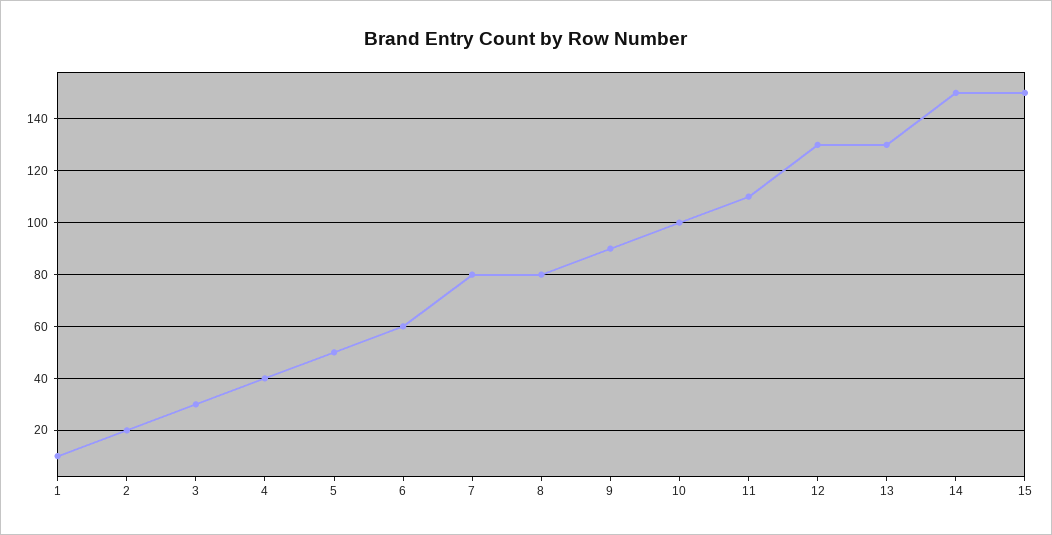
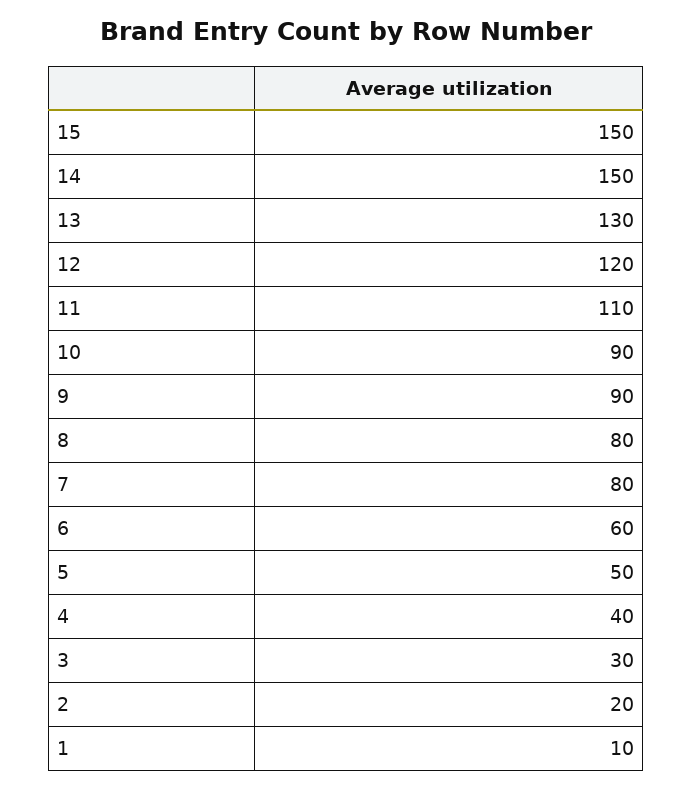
  {
    "1": 10,
    "2": 20,
    "3": 30,
    "4": 40,
    "5": 50,
    "6": 60,
    "7": 80,
    "8": 80,
    "9": 90,
-   "10": 100,
+   "10": 90,
    "11": 110,
-   "12": 130,
+   "12": 120,
    "13": 130,
    "14": 150,
    "15": 150
  }

